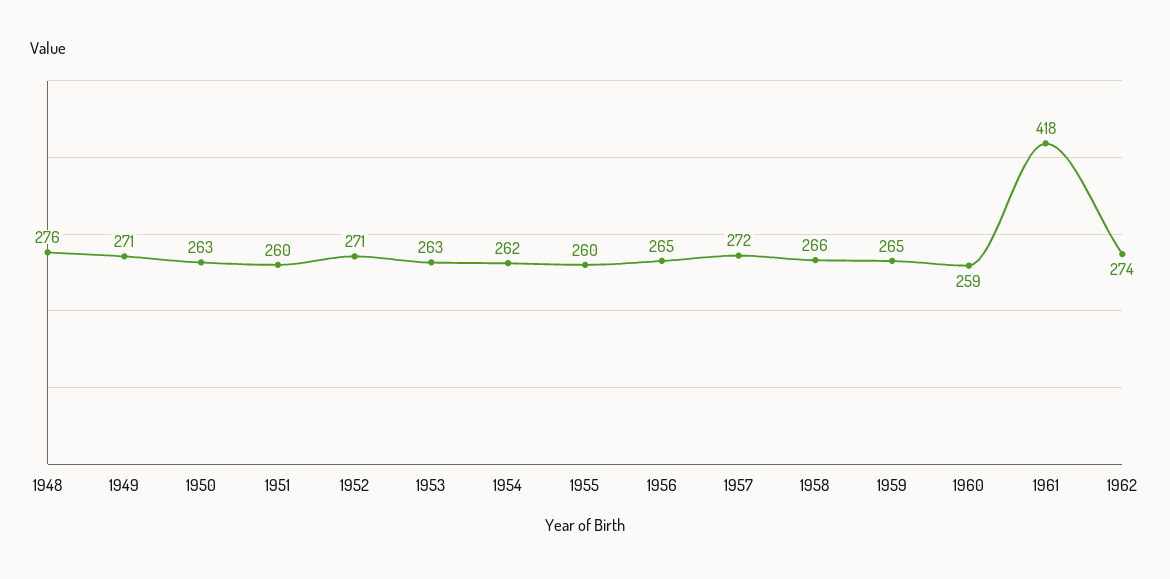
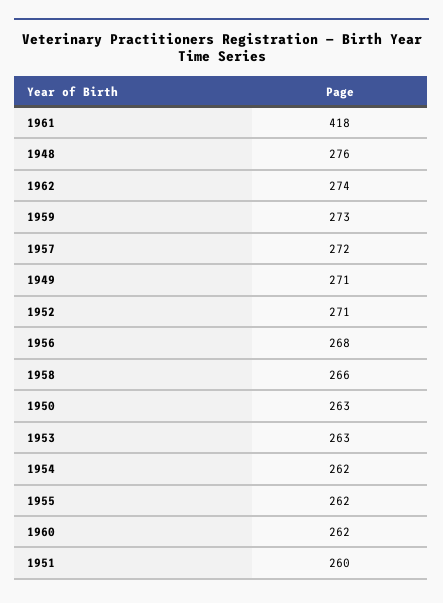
  {
    "1948": 276,
    "1949": 271,
    "1950": 263,
    "1951": 260,
    "1952": 271,
    "1953": 263,
    "1954": 262,
-   "1955": 260,
+   "1955": 262,
-   "1956": 265,
+   "1956": 268,
    "1957": 272,
    "1958": 266,
-   "1959": 265,
+   "1959": 273,
-   "1960": 259,
+   "1960": 262,
    "1961": 418,
    "1962": 274
  }

